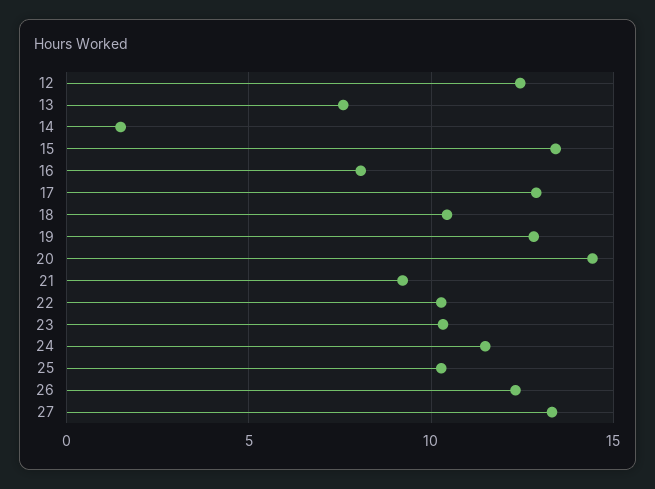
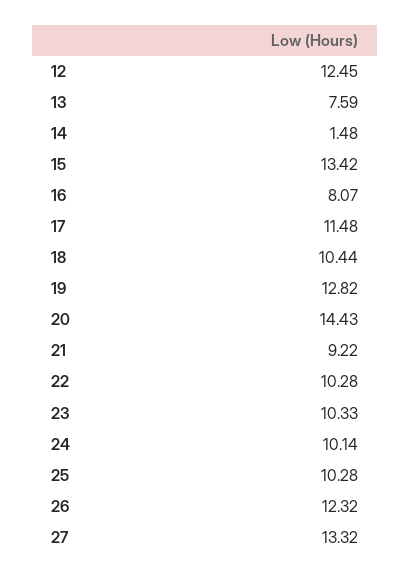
  {
    "12": 12.45,
    "13": 7.59,
    "14": 1.48,
    "15": 13.42,
    "16": 8.07,
-   "17": 13,
+   "17": 11.48,
    "18": 10.44,
    "19": 12.82,
    "20": 14.43,
    "21": 9.22,
    "22": 10.28,
    "23": 10.33,
-   "24": 11.5,
+   "24": 10.14,
    "25": 10.28,
    "26": 12.32,
    "27": 13.32
  }

